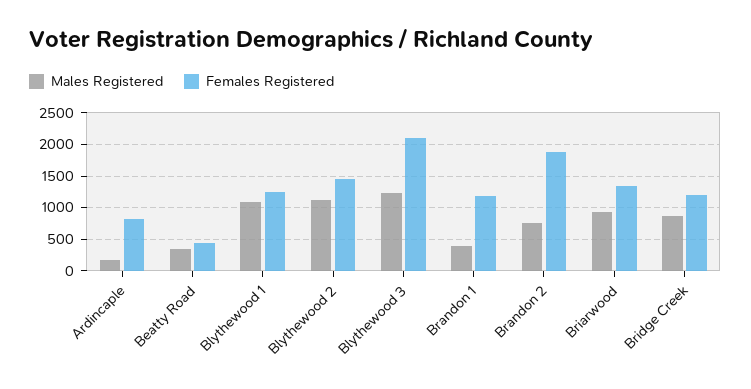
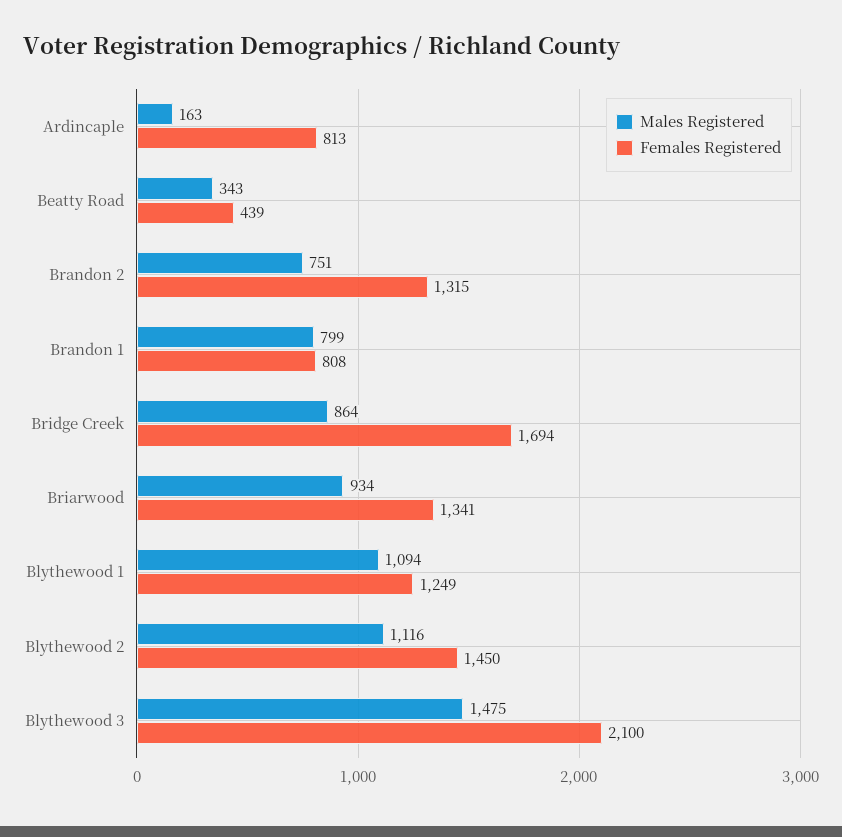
  {
    "Males Registered": {
      "Ardincaple": 163,
      "Beatty Road": 343,
      "Blythewood 1": 1094,
      "Blythewood 2": 1116,
-     "Blythewood 3": 1200,
+     "Blythewood 3": 1475,
-     "Brandon 1": 400,
+     "Brandon 1": 799,
      "Brandon 2": 751,
      "Briarwood": 934,
      "Bridge Creek": 864
    },
    "Females Registered": {
      "Ardincaple": 813,
      "Beatty Road": 439,
      "Blythewood 1": 1249,
      "Blythewood 2": 1450,
      "Blythewood 3": 2100,
-     "Brandon 1": 1200,
+     "Brandon 1": 808,
-     "Brandon 2": 1900,
+     "Brandon 2": 1315,
      "Briarwood": 1341,
-     "Bridge Creek": 1200
+     "Bridge Creek": 1694
    }
  }

